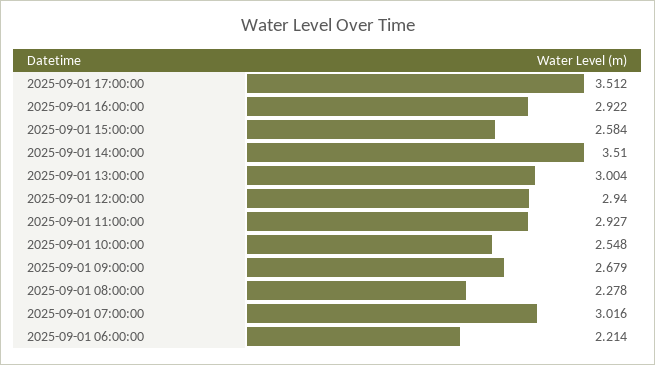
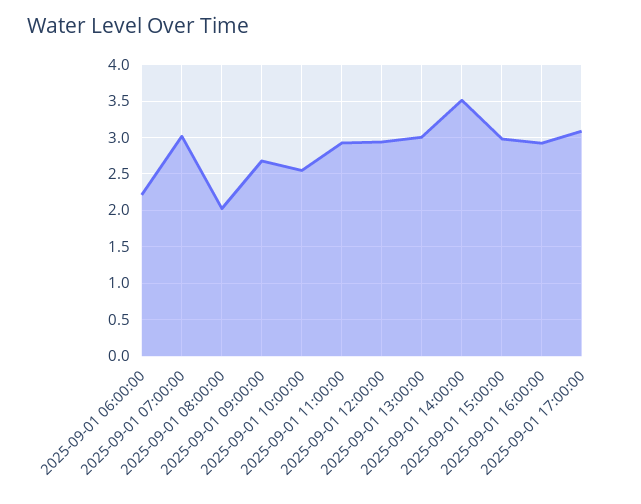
  {
-   "2025-09-01 17:00:00": 3.512,
+   "2025-09-01 17:00:00": 3.1,
    "2025-09-01 16:00:00": 2.922,
-   "2025-09-01 15:00:00": 2.584,
+   "2025-09-01 15:00:00": 3,
    "2025-09-01 14:00:00": 3.51,
    "2025-09-01 13:00:00": 3.004,
    "2025-09-01 12:00:00": 2.94,
    "2025-09-01 11:00:00": 2.927,
    "2025-09-01 10:00:00": 2.548,
    "2025-09-01 09:00:00": 2.679,
-   "2025-09-01 08:00:00": 2.278,
+   "2025-09-01 08:00:00": 2,
    "2025-09-01 07:00:00": 3.016,
    "2025-09-01 06:00:00": 2.214
  }

